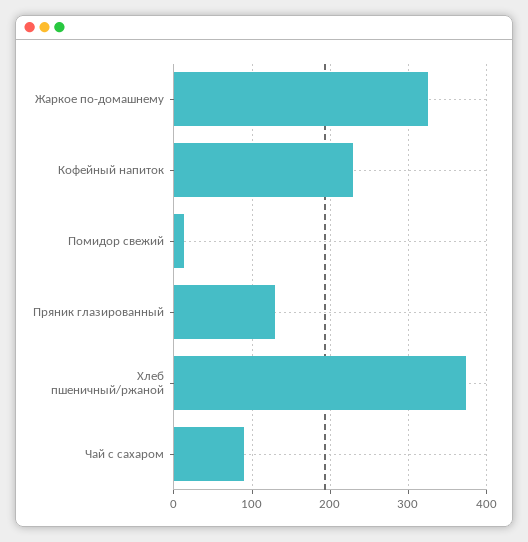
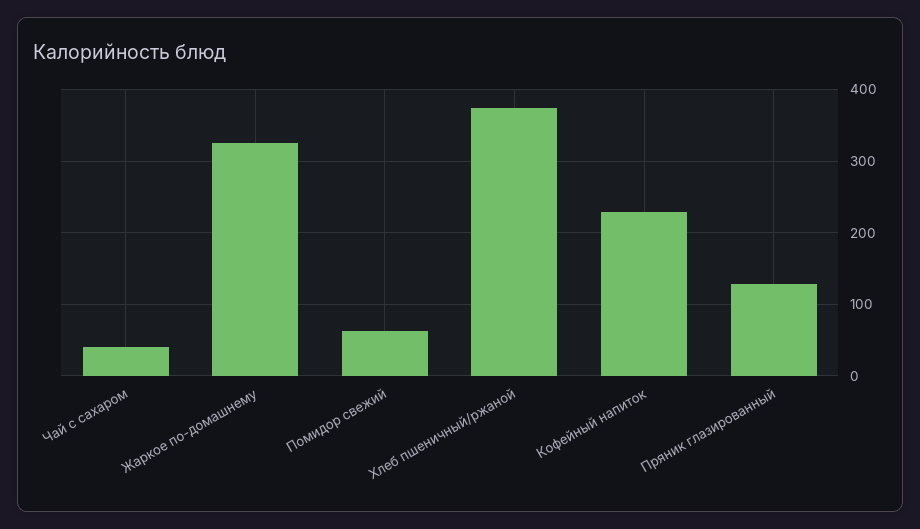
  {
    "Жаркое по-домашнему": 320,
    "Кофейный напиток": 230,
-   "Помидор свежий": 10,
+   "Помидор свежий": 60,
    "Пряник глазированный": 130,
    "Хлеб пшеничный/ржаной": 370,
-   "Чай с сахаром": 90
+   "Чай с сахаром": 40
  }

